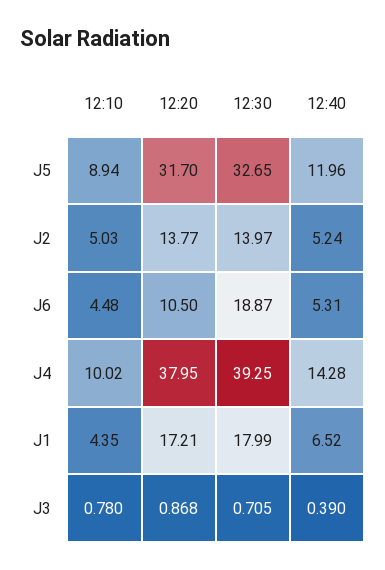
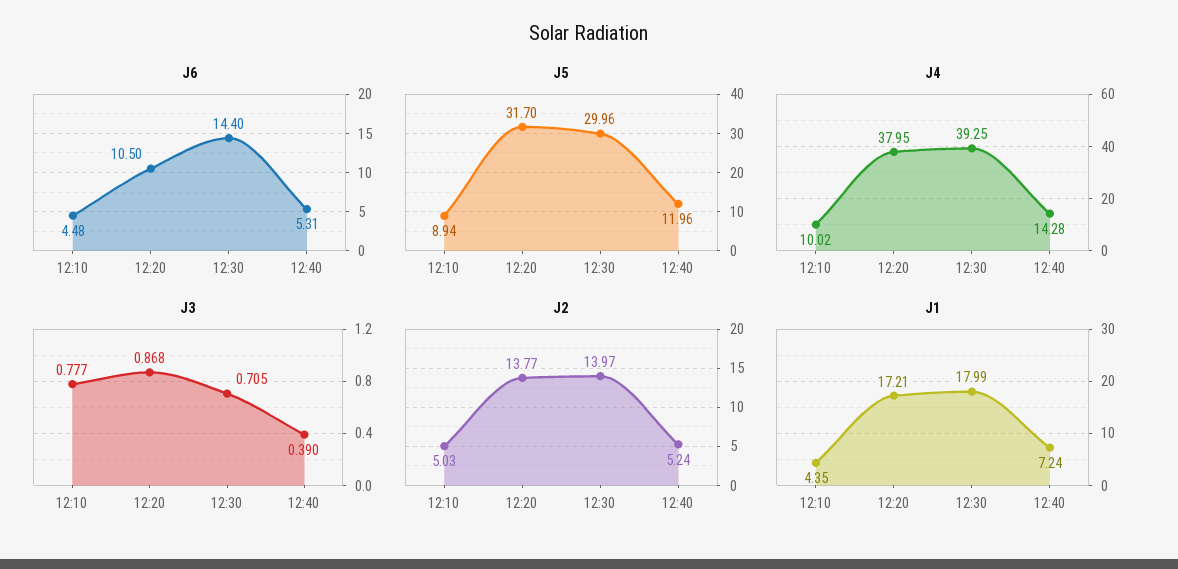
  {
    "J5": {
      "12:10": 8.94,
      "12:20": 31.7,
-     "12:30": 32.65,
+     "12:30": 29.96,
      "12:40": 11.96
    },
    "J2": {
      "12:10": 5.03,
      "12:20": 13.77,
      "12:30": 13.97,
      "12:40": 5.24
    },
    "J6": {
      "12:10": 4.48,
      "12:20": 10.5,
-     "12:30": 18.87,
+     "12:30": 14.4,
      "12:40": 5.31
    },
    "J4": {
      "12:10": 10.02,
      "12:20": 37.95,
      "12:30": 39.25,
      "12:40": 14.28
    },
    "J1": {
      "12:10": 4.35,
      "12:20": 17.21,
      "12:30": 17.99,
-     "12:40": 6.52
+     "12:40": 7.24
    },
    "J3": {
-     "12:10": 0.78,
+     "12:10": 0.777,
      "12:20": 0.868,
      "12:30": 0.705,
      "12:40": 0.39
    }
  }

